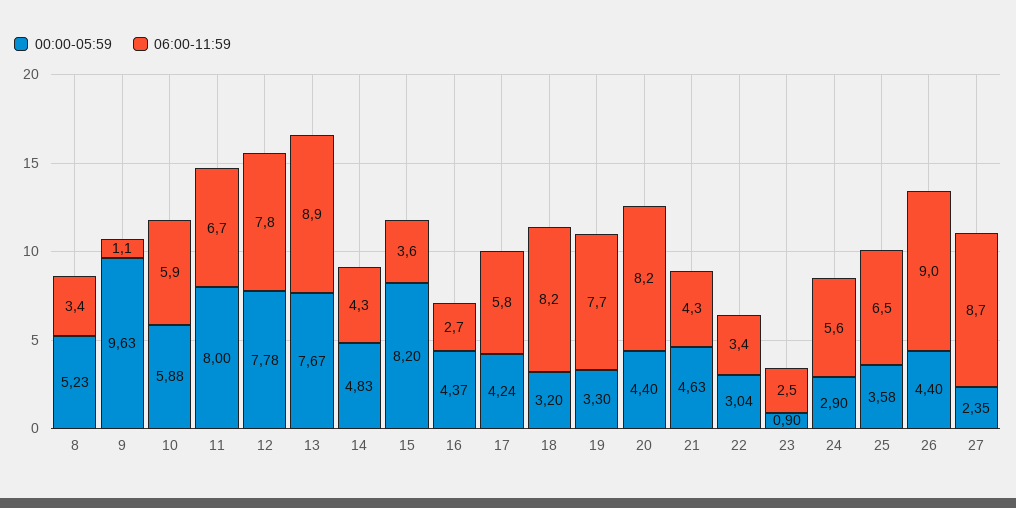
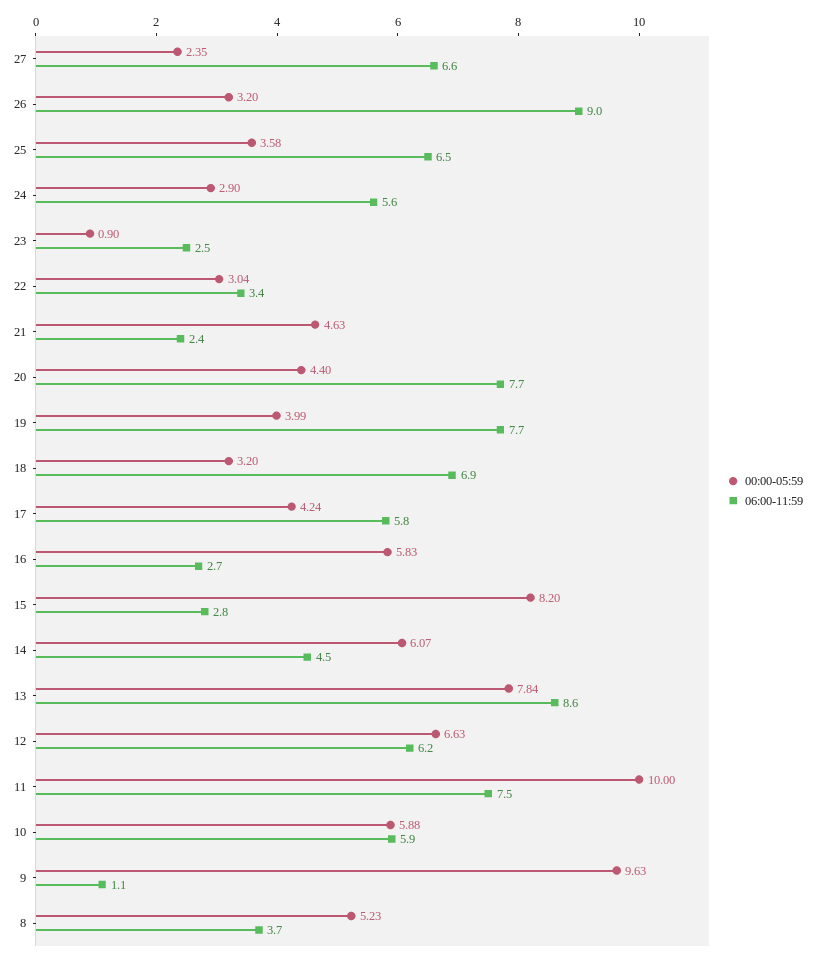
  {
    "00:00-05:59": {
      "8": 5.23,
      "9": 9.63,
      "10": 5.88,
-     "11": 8,
+     "11": 10,
-     "12": 7.78,
+     "12": 6.63,
-     "13": 7.67,
+     "13": 7.84,
-     "14": 4.83,
+     "14": 6.07,
      "15": 8.2,
-     "16": 4.37,
+     "16": 5.83,
      "17": 4.24,
      "18": 3.2,
-     "19": 3.3,
+     "19": 3.99,
      "20": 4.4,
      "21": 4.63,
      "22": 3.04,
      "23": 0.9,
      "24": 2.9,
      "25": 3.58,
-     "26": 4.4,
+     "26": 3.2,
      "27": 2.35
    },
    "06:00-11:59": {
-     "8": 3.4,
+     "8": 3.7,
      "9": 1.1,
      "10": 5.9,
-     "11": 6.7,
+     "11": 7.5,
-     "12": 7.8,
+     "12": 6.2,
-     "13": 8.9,
+     "13": 8.6,
-     "14": 4.3,
+     "14": 4.5,
-     "15": 3.6,
+     "15": 2.8,
      "16": 2.7,
      "17": 5.8,
-     "18": 8.2,
+     "18": 6.9,
      "19": 7.7,
-     "20": 8.2,
+     "20": 7.7,
-     "21": 4.3,
+     "21": 2.4,
      "22": 3.4,
      "23": 2.5,
      "24": 5.6,
      "25": 6.5,
      "26": 9,
-     "27": 8.7
+     "27": 6.6
    }
  }

